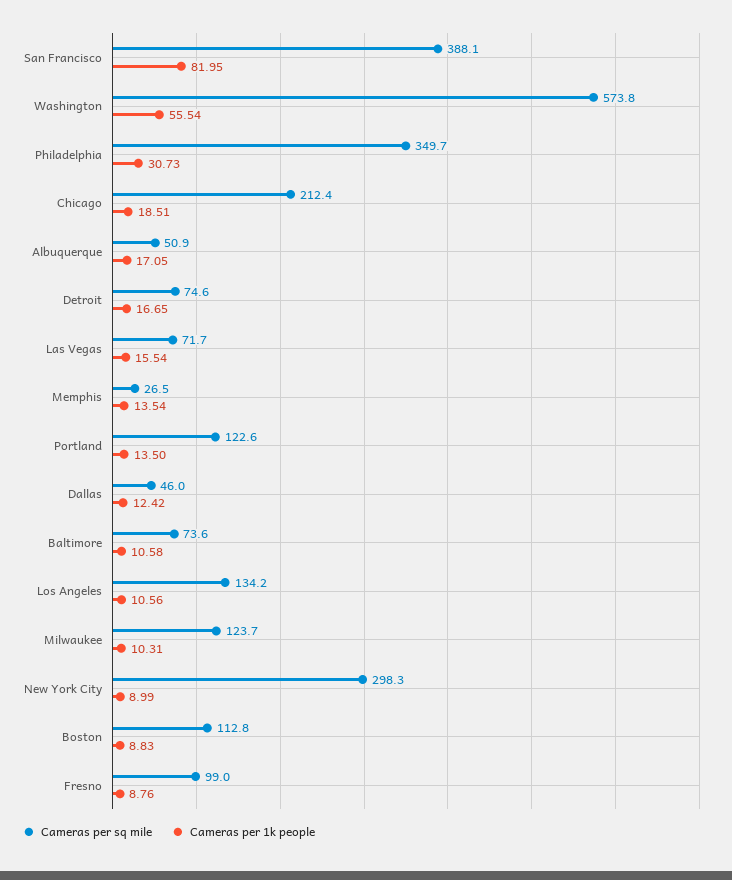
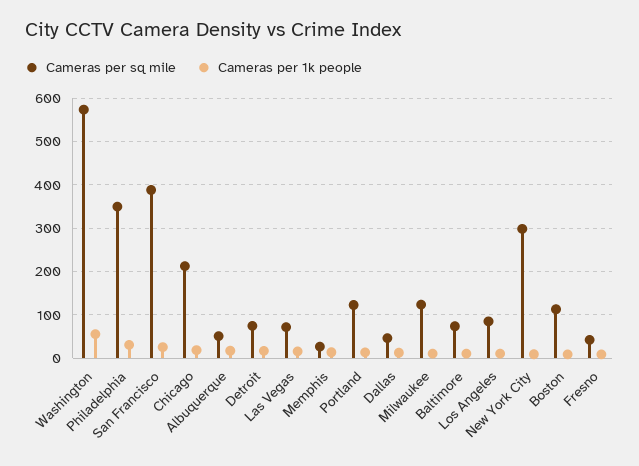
  {
    "Cameras per sq mile": {
      "San Francisco": 388.1,
      "Washington": 573.8,
      "Philadelphia": 349.7,
      "Chicago": 212.4,
      "Albuquerque": 50.9,
      "Detroit": 74.6,
      "Las Vegas": 71.7,
      "Memphis": 26.5,
      "Portland": 122.6,
      "Dallas": 46,
      "Baltimore": 73.6,
-     "Los Angeles": 134.2,
+     "Los Angeles": 80,
      "Milwaukee": 123.7,
      "New York City": 298.3,
      "Boston": 112.8,
-     "Fresno": 99
+     "Fresno": 40
    },
    "Cameras per 1k people": {
-     "San Francisco": 81.95,
+     "San Francisco": 20,
      "Washington": 55.54,
      "Philadelphia": 30.73,
      "Chicago": 18.51,
      "Albuquerque": 17.05,
      "Detroit": 16.65,
      "Las Vegas": 15.54,
      "Memphis": 13.54,
      "Portland": 13.5,
      "Dallas": 12.42,
      "Baltimore": 10.58,
      "Los Angeles": 10.56,
      "Milwaukee": 10.31,
      "New York City": 8.99,
      "Boston": 8.83,
      "Fresno": 8.76
    }
  }

